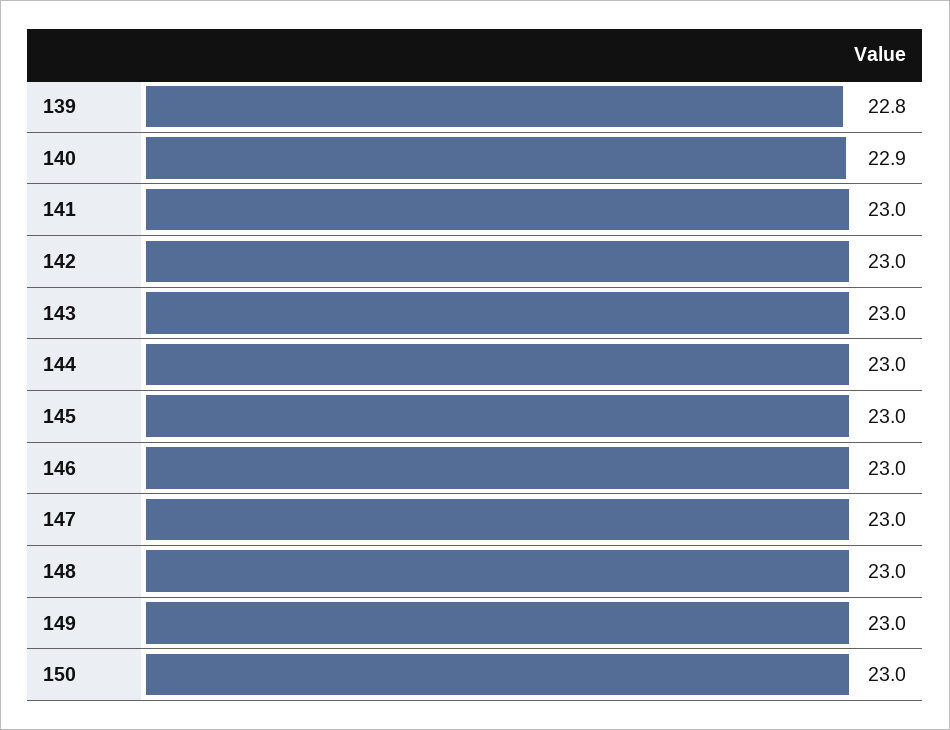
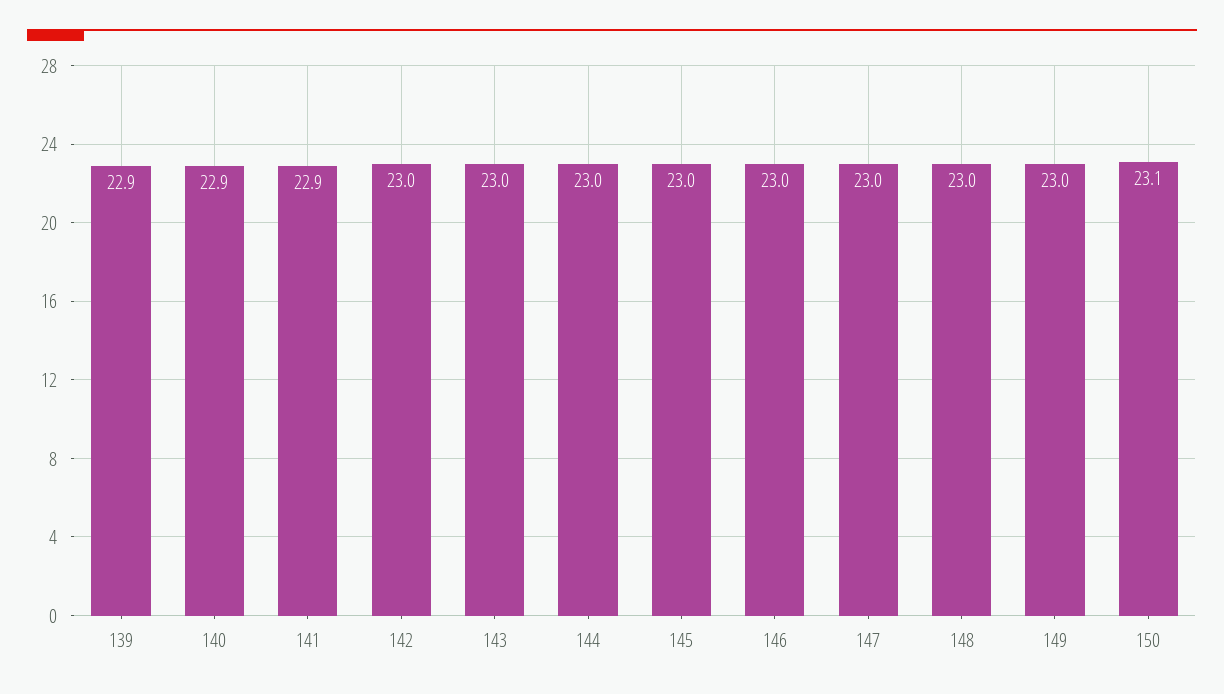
  {
-   "139": 22.8,
+   "139": 22.9,
    "140": 22.9,
-   "141": 23,
+   "141": 22.9,
    "142": 23,
    "143": 23,
    "144": 23,
    "145": 23,
    "146": 23,
    "147": 23,
    "148": 23,
    "149": 23,
-   "150": 23
+   "150": 23.1
  }

